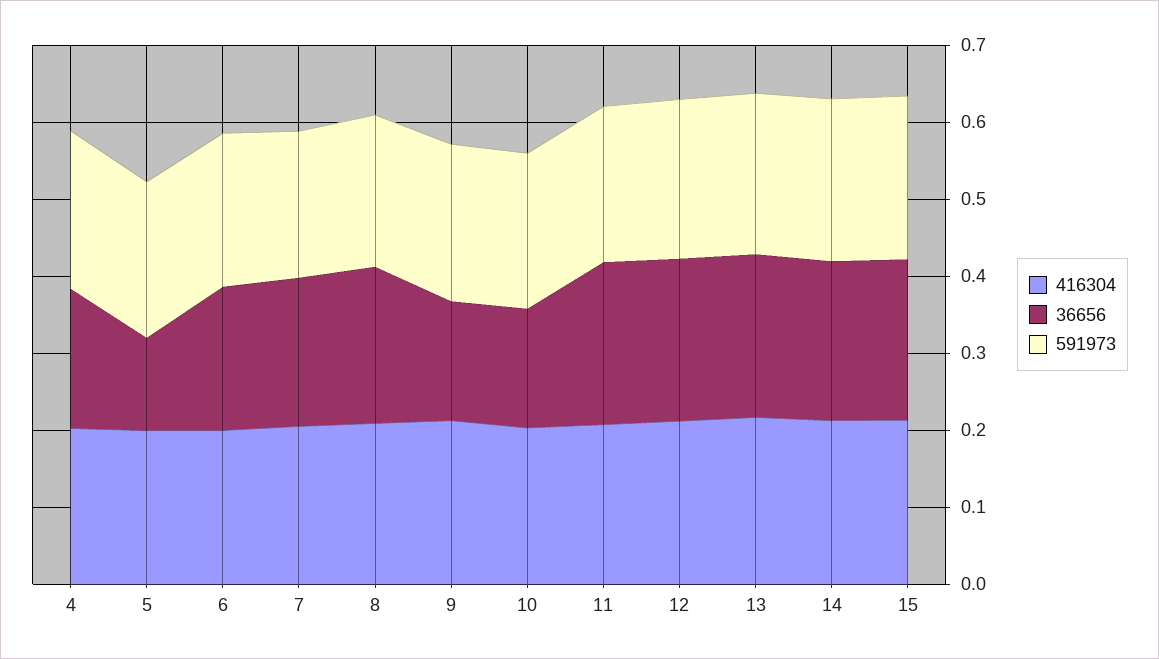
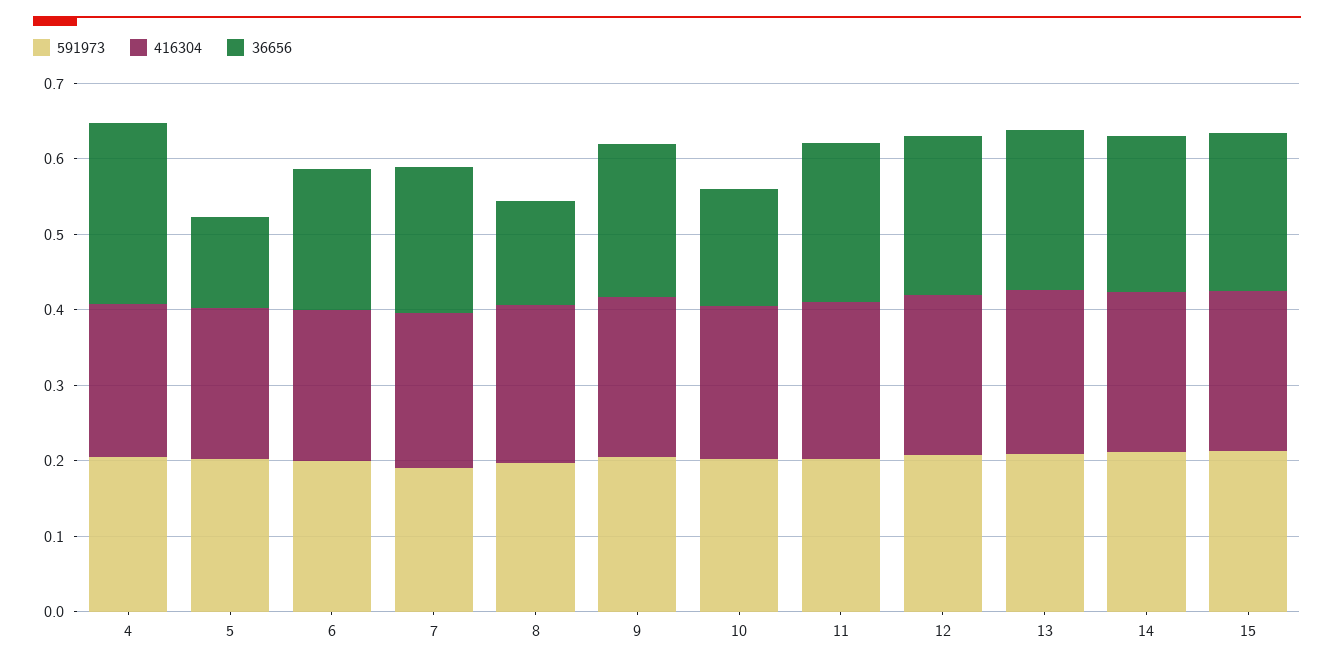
  {
    "416304": {
      "4": 0.2,
      "5": 0.2,
      "6": 0.2,
      "7": 0.2,
      "8": 0.2,
      "9": 0.22,
      "10": 0.2,
      "11": 0.2,
      "12": 0.22,
      "13": 0.22,
      "14": 0.22,
      "15": 0.22
    },
    "36656": {
-     "4": 0.18,
+     "4": 0.24,
      "5": 0.12,
      "6": 0.18,
      "7": 0.2,
-     "8": 0.2,
+     "8": 0.14,
-     "9": 0.16,
+     "9": 0.2,
      "10": 0.16,
      "11": 0.22,
      "12": 0.22,
      "13": 0.22,
      "14": 0.2,
      "15": 0.2
    },
    "591973": {
      "4": 0.2,
      "5": 0.2,
      "6": 0.2,
      "7": 0.2,
      "8": 0.2,
      "9": 0.2,
      "10": 0.2,
      "11": 0.2,
      "12": 0.2,
      "13": 0.2,
      "14": 0.22,
      "15": 0.22
    }
  }

